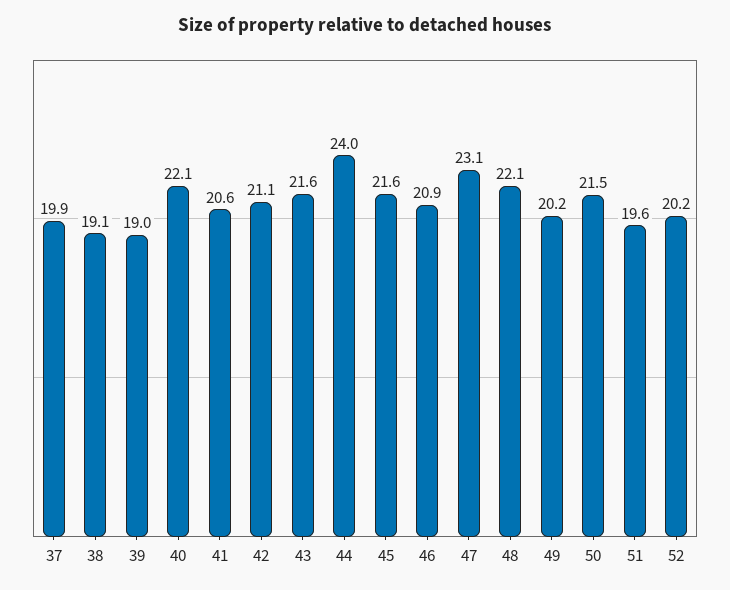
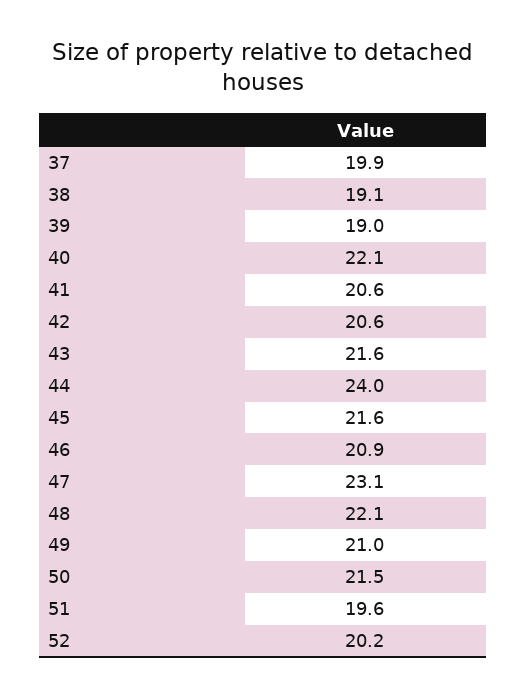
  {
    "37": 19.9,
    "38": 19.1,
    "39": 19,
    "40": 22.1,
    "41": 20.6,
-   "42": 21.1,
+   "42": 20.6,
    "43": 21.6,
    "44": 24,
    "45": 21.6,
    "46": 20.9,
    "47": 23.1,
    "48": 22.1,
-   "49": 20.2,
+   "49": 21,
    "50": 21.5,
    "51": 19.6,
    "52": 20.2
  }

